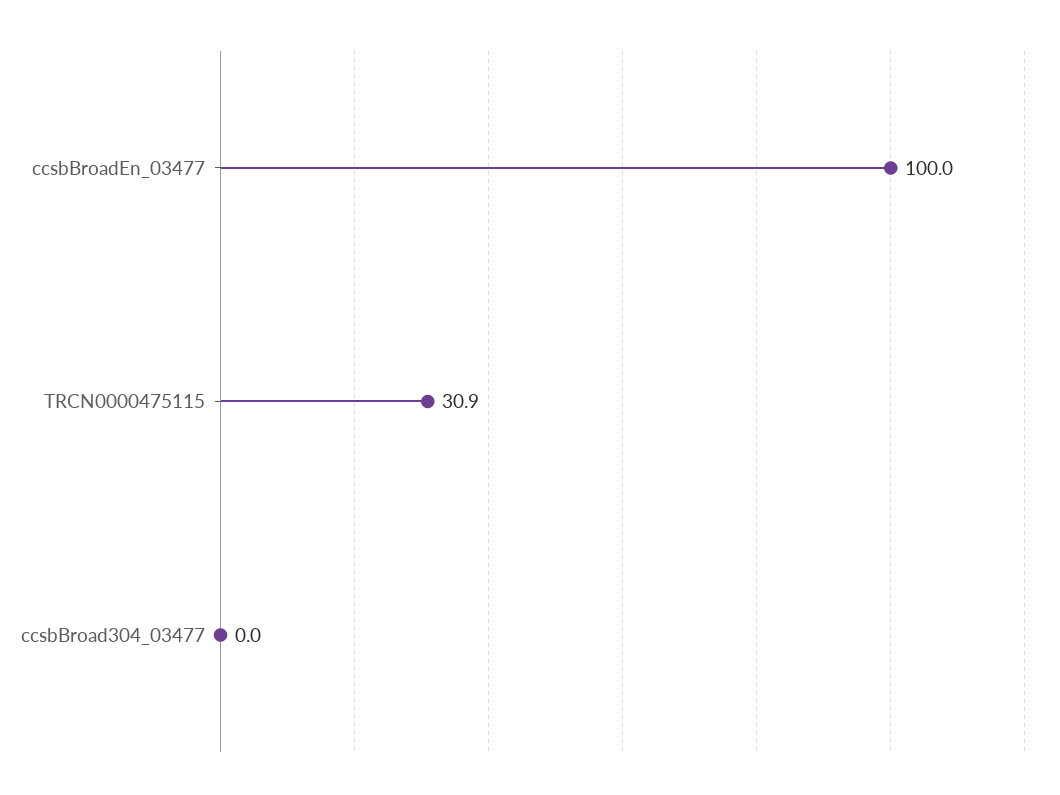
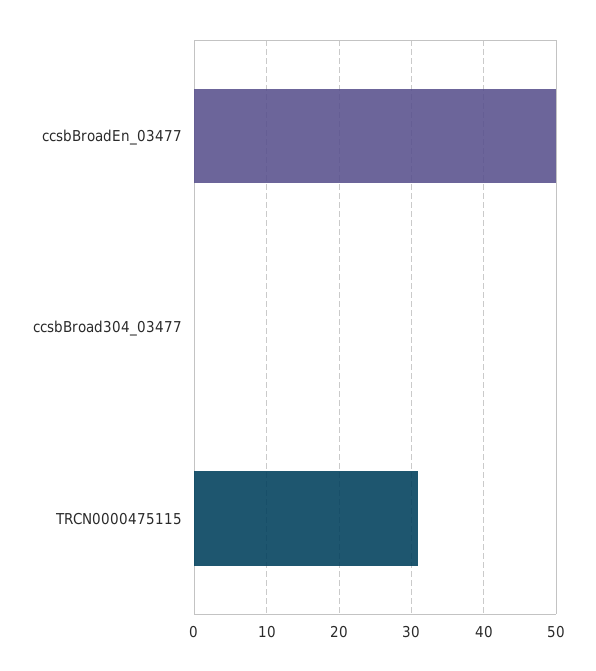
  {
-   "ccsbBroadEn_03477": 100,
+   "ccsbBroadEn_03477": 50,
    "TRCN0000475115": 30.9,
    "ccsbBroad304_03477": 0
  }

